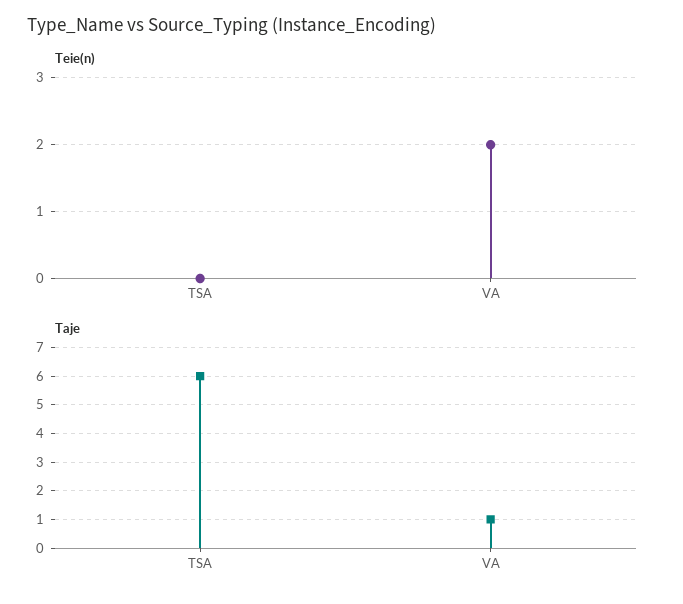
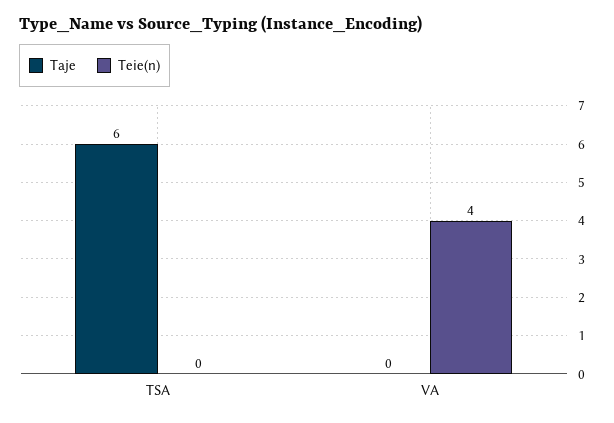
  {
    "Teie(n)": {
      "TSA": 0,
-     "VA": 2
+     "VA": 4
    },
    "Taje": {
      "TSA": 6,
-     "VA": 1
+     "VA": 0
    }
  }

